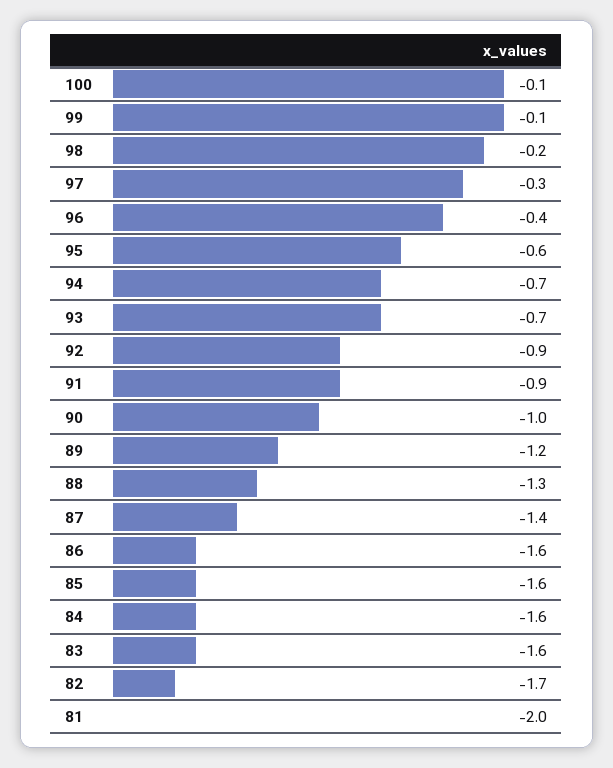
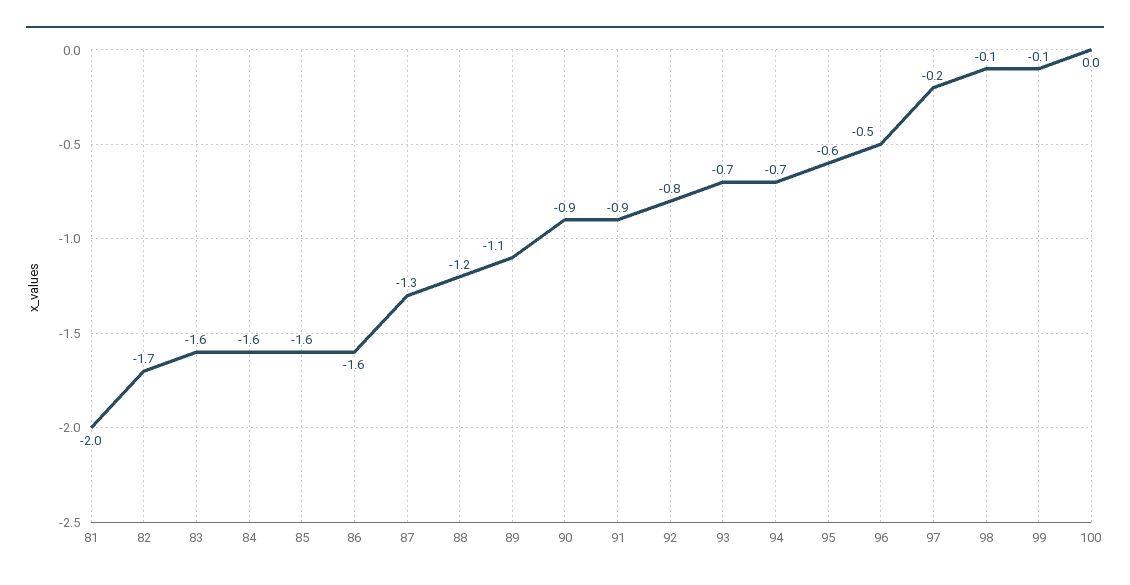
  {
-   "100": -0.1,
+   "100": 0,
    "99": -0.1,
-   "98": -0.2,
+   "98": -0.1,
-   "97": -0.3,
+   "97": -0.2,
-   "96": -0.4,
+   "96": -0.5,
    "95": -0.6,
    "94": -0.7,
    "93": -0.7,
-   "92": -0.9,
+   "92": -0.8,
    "91": -0.9,
-   "90": -1,
+   "90": -0.9,
-   "89": -1.2,
+   "89": -1.1,
-   "88": -1.3,
+   "88": -1.2,
-   "87": -1.4,
+   "87": -1.3,
    "86": -1.6,
    "85": -1.6,
    "84": -1.6,
    "83": -1.6,
    "82": -1.7,
    "81": -2
  }

